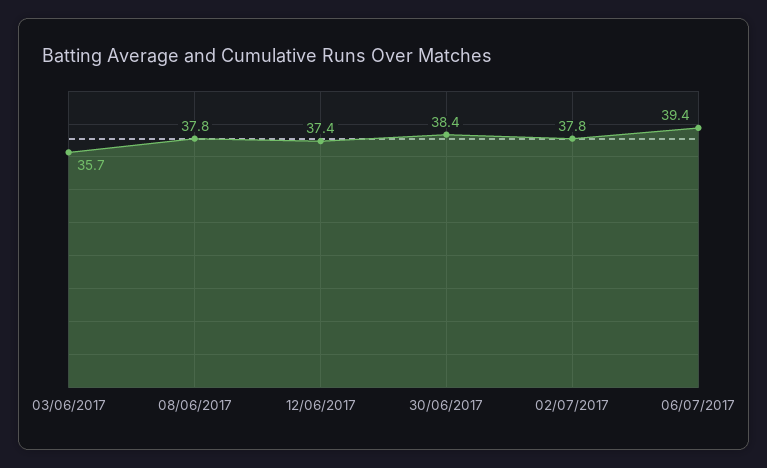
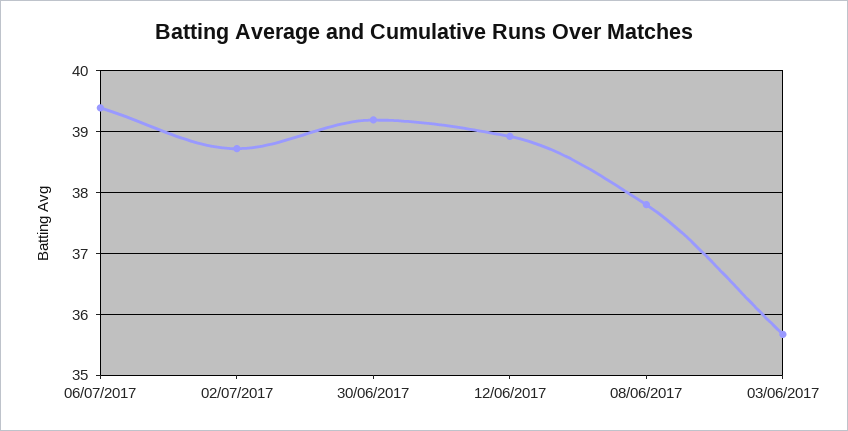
  {
    "03/06/2017": 35.7,
    "08/06/2017": 37.8,
-   "12/06/2017": 37.4,
+   "12/06/2017": 38.9,
-   "30/06/2017": 38.4,
+   "30/06/2017": 39.2,
-   "02/07/2017": 37.8,
+   "02/07/2017": 38.7,
    "06/07/2017": 39.4
  }

